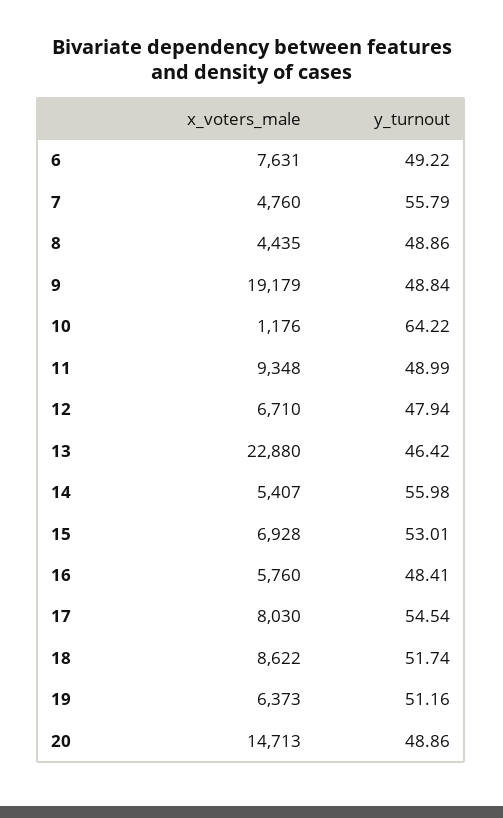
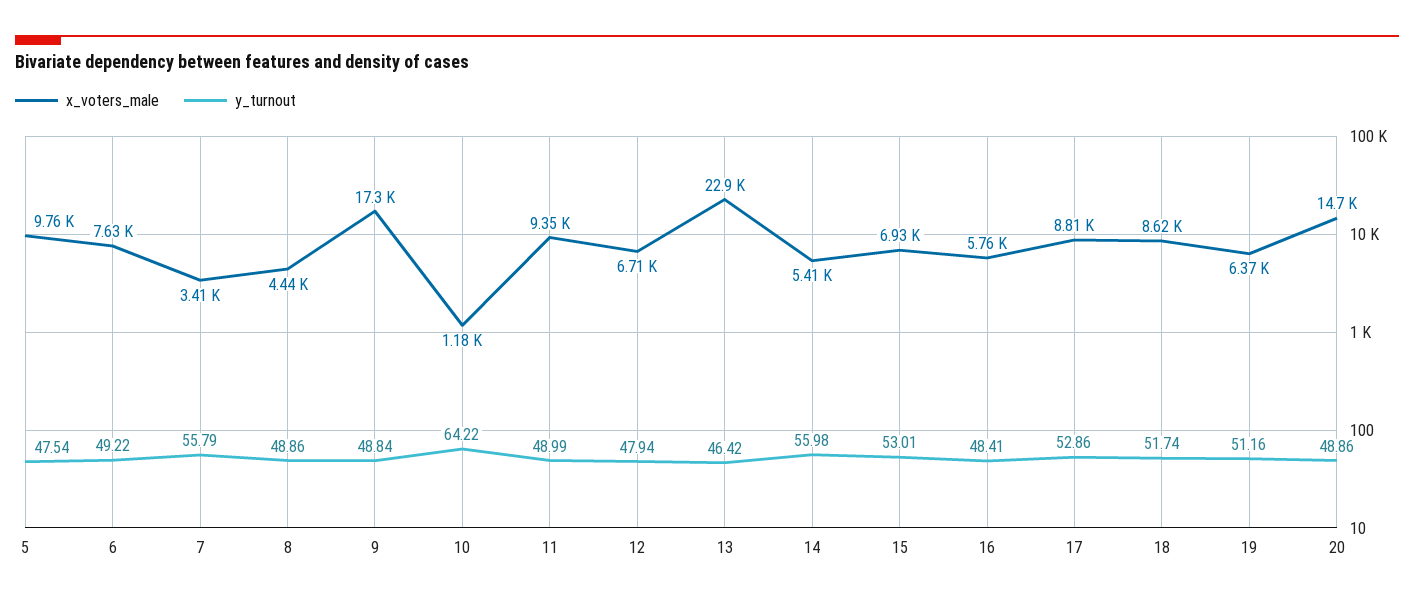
  {
    "x_voters_male": {
      "6": 7631,
-     "7": 4760,
+     "7": 3410,
      "8": 4435,
-     "9": 19179,
+     "9": 17300,
      "10": 1176,
      "11": 9348,
      "12": 6710,
      "13": 22880,
      "14": 5407,
      "15": 6928,
      "16": 5760,
-     "17": 8030,
+     "17": 8810,
      "18": 8622,
      "19": 6373,
-     "20": 14713
+     "20": 14713,
+     "5": 9760
    },
    "y_turnout": {
      "6": 49.22,
      "7": 55.79,
      "8": 48.86,
      "9": 48.84,
      "10": 64.22,
      "11": 48.99,
      "12": 47.94,
      "13": 46.42,
      "14": 55.98,
      "15": 53.01,
      "16": 48.41,
-     "17": 54.54,
+     "17": 52.86,
      "18": 51.74,
      "19": 51.16,
-     "20": 48.86
+     "20": 48.86,
+     "5": 47.54
    }
  }

